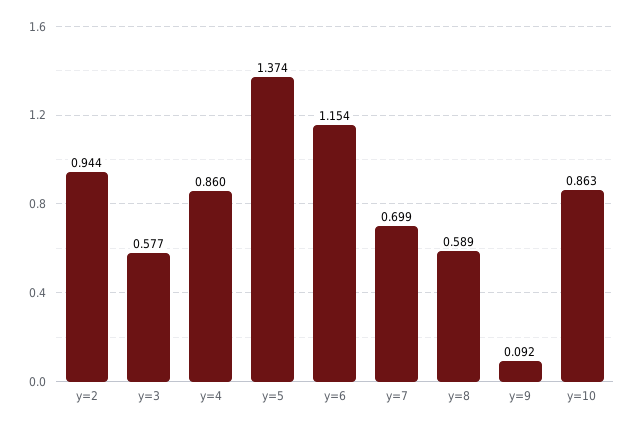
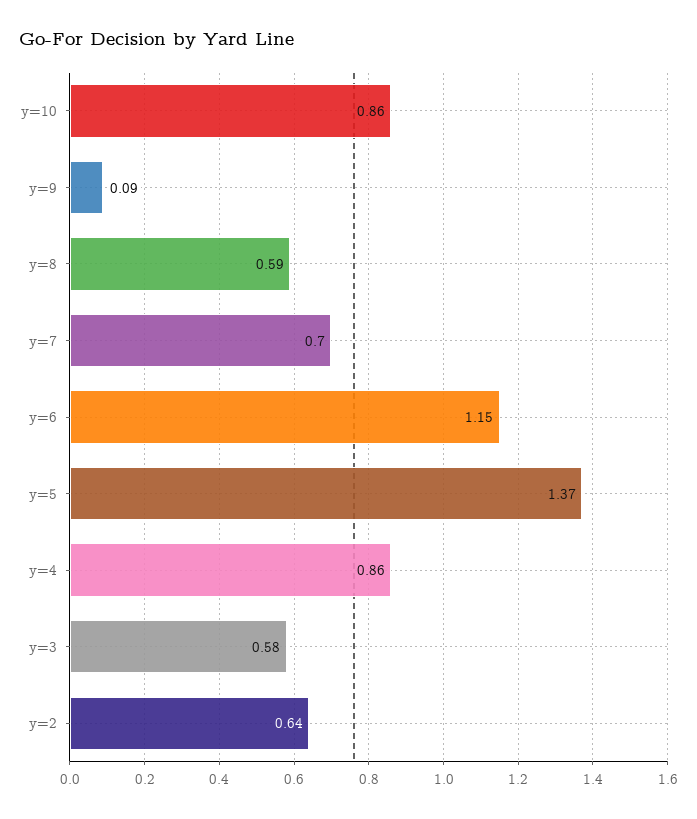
  {
-   "y=2": 0.944,
+   "y=2": 0.64,
    "y=3": 0.577,
    "y=4": 0.86,
    "y=5": 1.374,
    "y=6": 1.154,
    "y=7": 0.699,
    "y=8": 0.589,
    "y=9": 0.092,
    "y=10": 0.863
  }

